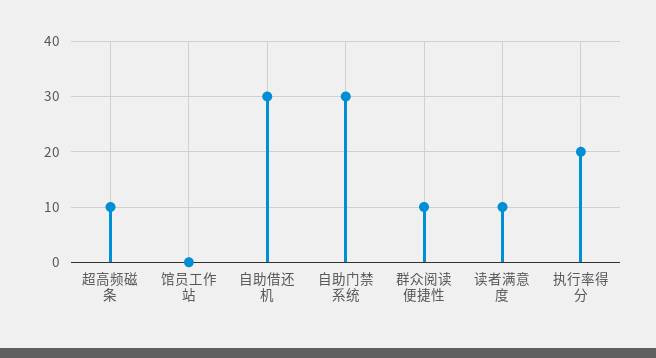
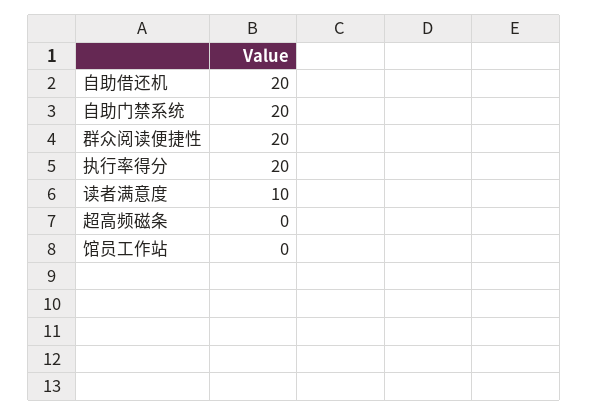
  {
-   "超高频磁条": 10,
+   "超高频磁条": 0,
    "馆员工作站": 0,
-   "自助借还机": 30,
+   "自助借还机": 20,
-   "自助门禁系统": 30,
+   "自助门禁系统": 20,
-   "群众阅读便捷性": 10,
+   "群众阅读便捷性": 20,
    "读者满意度": 10,
    "执行率得分": 20
  }

